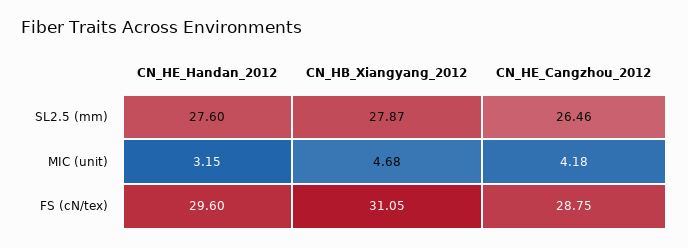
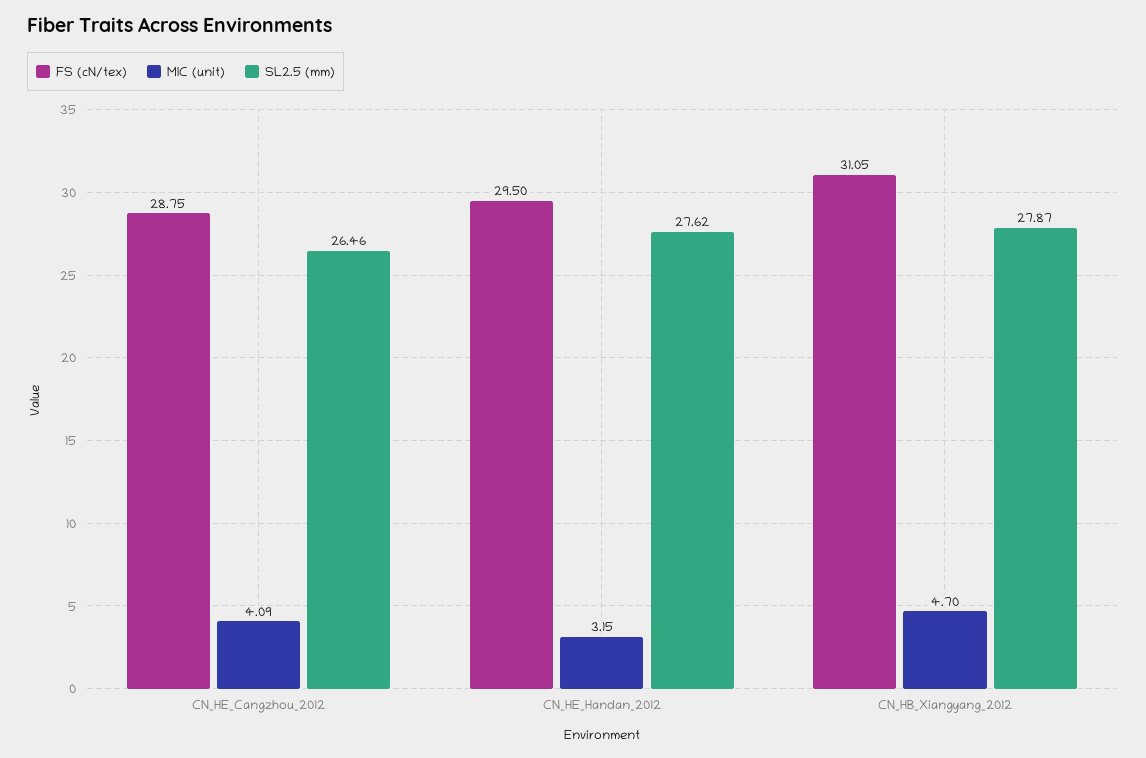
  {
    "SL2.5 (mm)": {
-     "CN_HE_Handan_2012": 27.6,
+     "CN_HE_Handan_2012": 27.62,
      "CN_HB_Xiangyang_2012": 27.87,
      "CN_HE_Cangzhou_2012": 26.46
    },
    "MIC (unit)": {
      "CN_HE_Handan_2012": 3.15,
-     "CN_HB_Xiangyang_2012": 4.68,
+     "CN_HB_Xiangyang_2012": 4.7,
-     "CN_HE_Cangzhou_2012": 4.18
+     "CN_HE_Cangzhou_2012": 4.09
    },
    "FS (cN/tex)": {
-     "CN_HE_Handan_2012": 29.6,
+     "CN_HE_Handan_2012": 29.5,
      "CN_HB_Xiangyang_2012": 31.05,
      "CN_HE_Cangzhou_2012": 28.75
    }
  }

